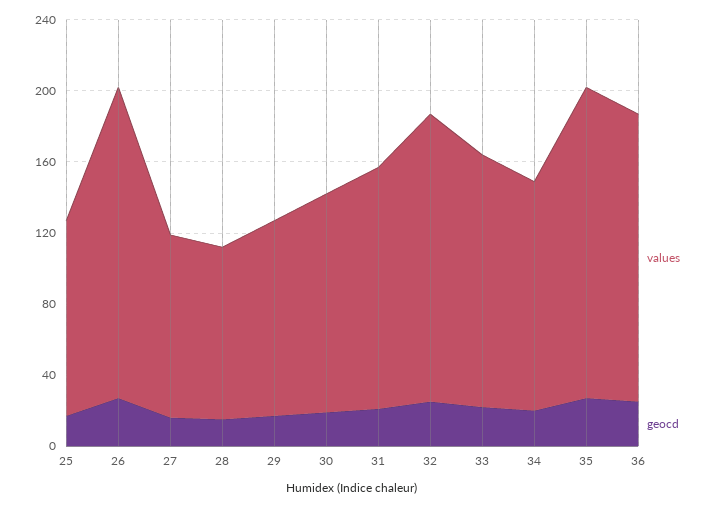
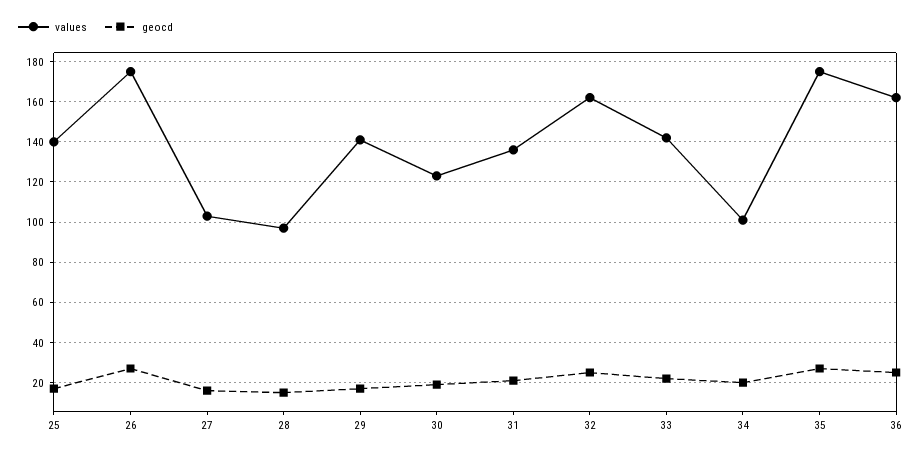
  {
    "values": {
-     "25": 110,
+     "25": 140,
      "26": 175,
      "27": 105,
      "28": 95,
-     "29": 110,
+     "29": 140,
      "30": 125,
      "31": 135,
      "32": 160,
      "33": 140,
-     "34": 130,
+     "34": 100,
      "35": 175,
      "36": 160
    },
    "geocd": {
      "25": 15,
      "26": 25,
      "27": 15,
      "28": 15,
      "29": 15,
      "30": 20,
      "31": 20,
      "32": 25,
      "33": 20,
      "34": 20,
      "35": 25,
      "36": 25
    }
  }

